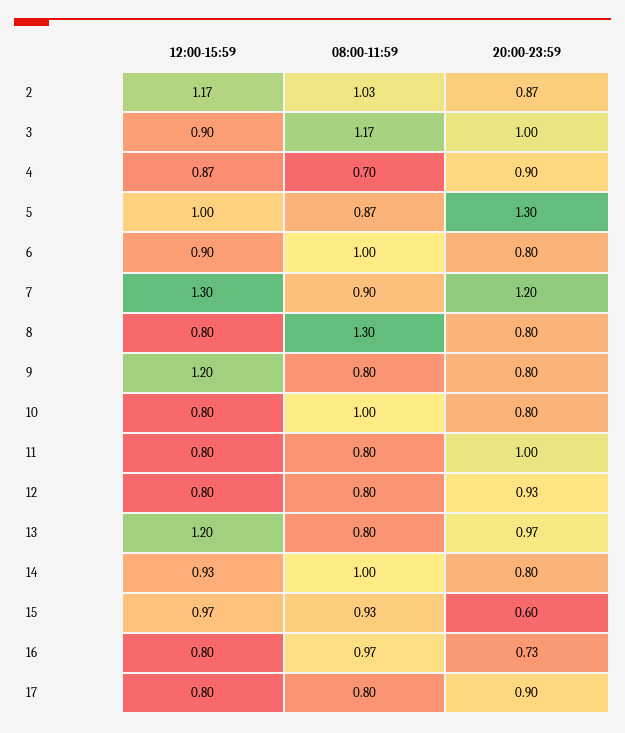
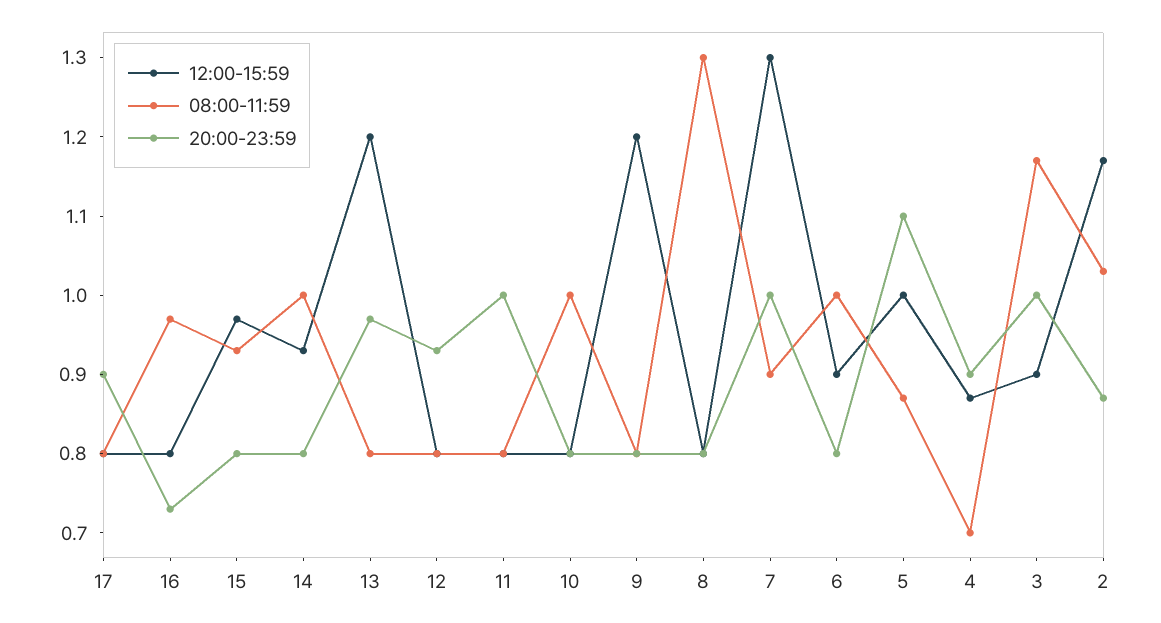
  {
    "12:00-15:59": {
      "2": 1.17,
      "3": 0.9,
      "4": 0.87,
      "5": 1,
      "6": 0.9,
      "7": 1.3,
      "8": 0.8,
      "9": 1.2,
      "10": 0.8,
      "11": 0.8,
      "12": 0.8,
      "13": 1.2,
      "14": 0.93,
      "15": 0.97,
      "16": 0.8,
      "17": 0.8
    },
    "08:00-11:59": {
      "2": 1.03,
      "3": 1.17,
      "4": 0.7,
      "5": 0.87,
      "6": 1,
      "7": 0.9,
      "8": 1.3,
      "9": 0.8,
      "10": 1,
      "11": 0.8,
      "12": 0.8,
      "13": 0.8,
      "14": 1,
      "15": 0.93,
      "16": 0.97,
      "17": 0.8
    },
    "20:00-23:59": {
      "2": 0.87,
      "3": 1,
      "4": 0.9,
-     "5": 1.3,
+     "5": 1.1,
      "6": 0.8,
-     "7": 1.2,
+     "7": 1,
      "8": 0.8,
      "9": 0.8,
      "10": 0.8,
      "11": 1,
      "12": 0.93,
      "13": 0.97,
      "14": 0.8,
-     "15": 0.6,
+     "15": 0.8,
      "16": 0.73,
      "17": 0.9
    }
  }

